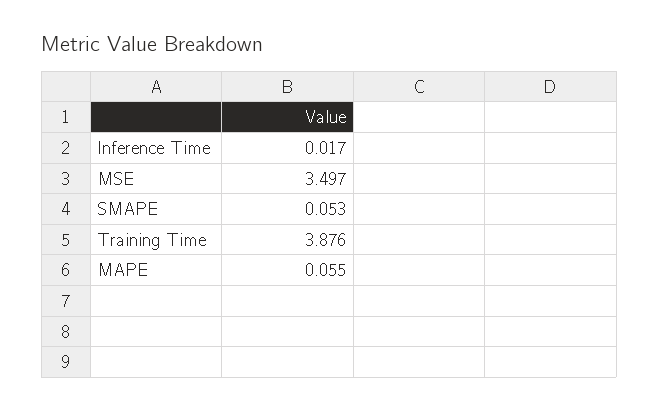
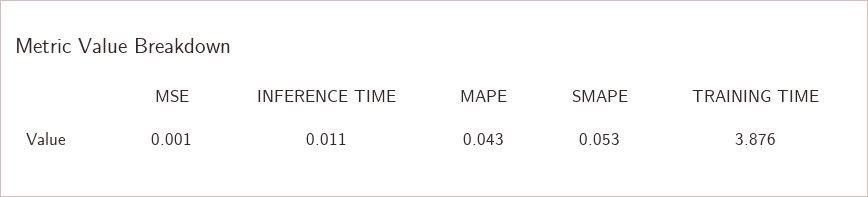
  {
-   "Inference Time": 0.017,
+   "Inference Time": 0.011,
-   "MSE": 3.497,
+   "MSE": 0.001,
    "SMAPE": 0.053,
    "Training Time": 3.876,
-   "MAPE": 0.055
+   "MAPE": 0.043
  }

